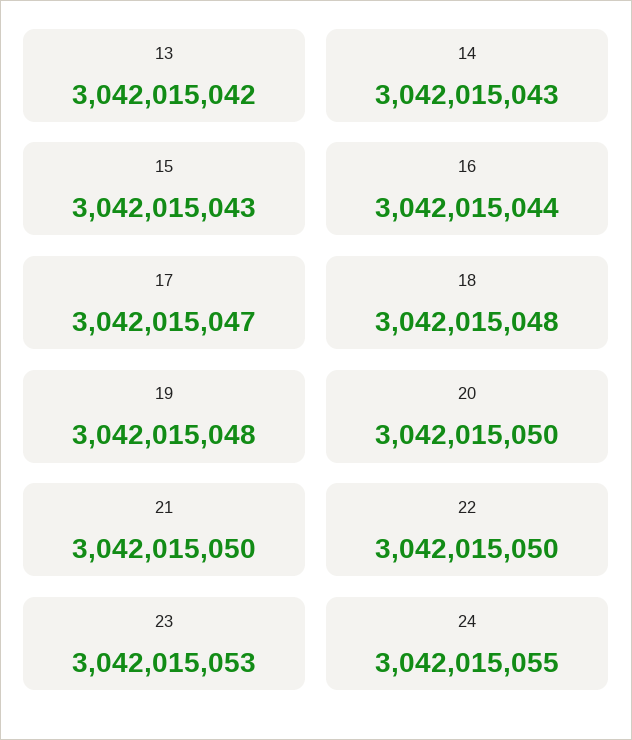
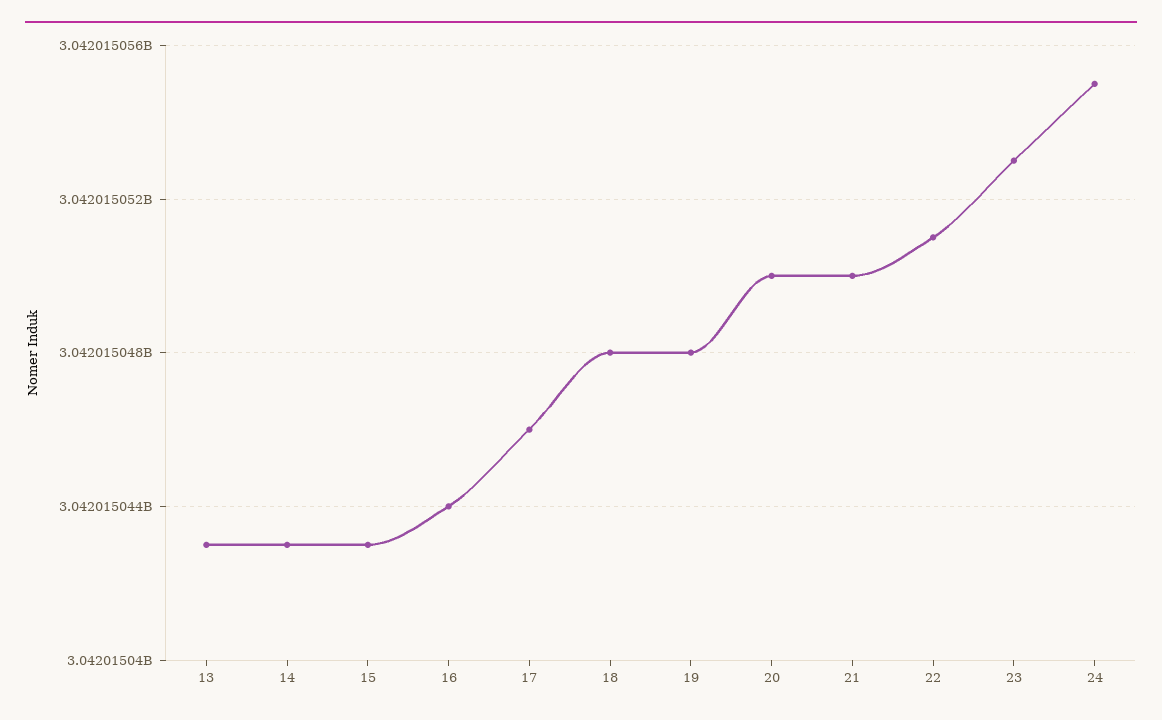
  {
-   "13": 3042015042,
+   "13": 3042015043,
    "14": 3042015043,
    "15": 3042015043,
    "16": 3042015044,
-   "17": 3042015047,
+   "17": 3042015046,
    "18": 3042015048,
    "19": 3042015048,
    "20": 3042015050,
    "21": 3042015050,
-   "22": 3042015050,
+   "22": 3042015051,
    "23": 3042015053,
    "24": 3042015055
  }

